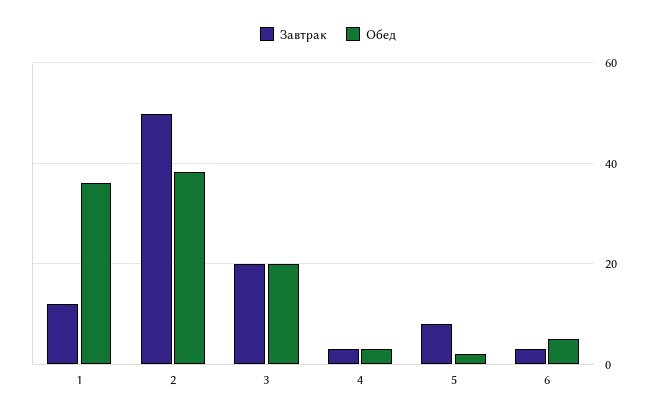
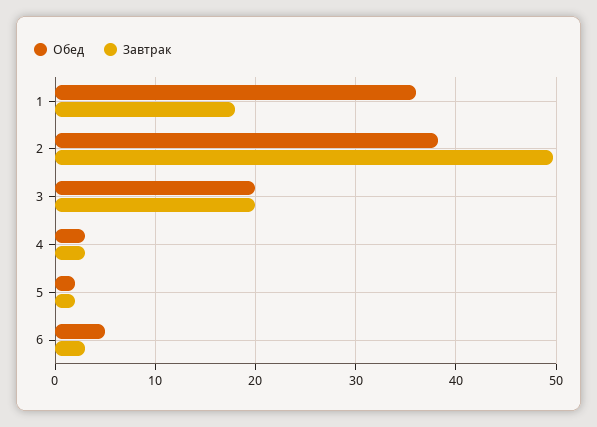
  {
    "Завтрак": {
-     "1": 12,
+     "1": 18,
      "2": 50,
      "3": 20,
      "4": 3,
-     "5": 8,
+     "5": 2,
      "6": 3
    },
    "Обед": {
      "1": 36,
      "2": 38,
      "3": 20,
      "4": 3,
      "5": 2,
      "6": 5
    }
  }

